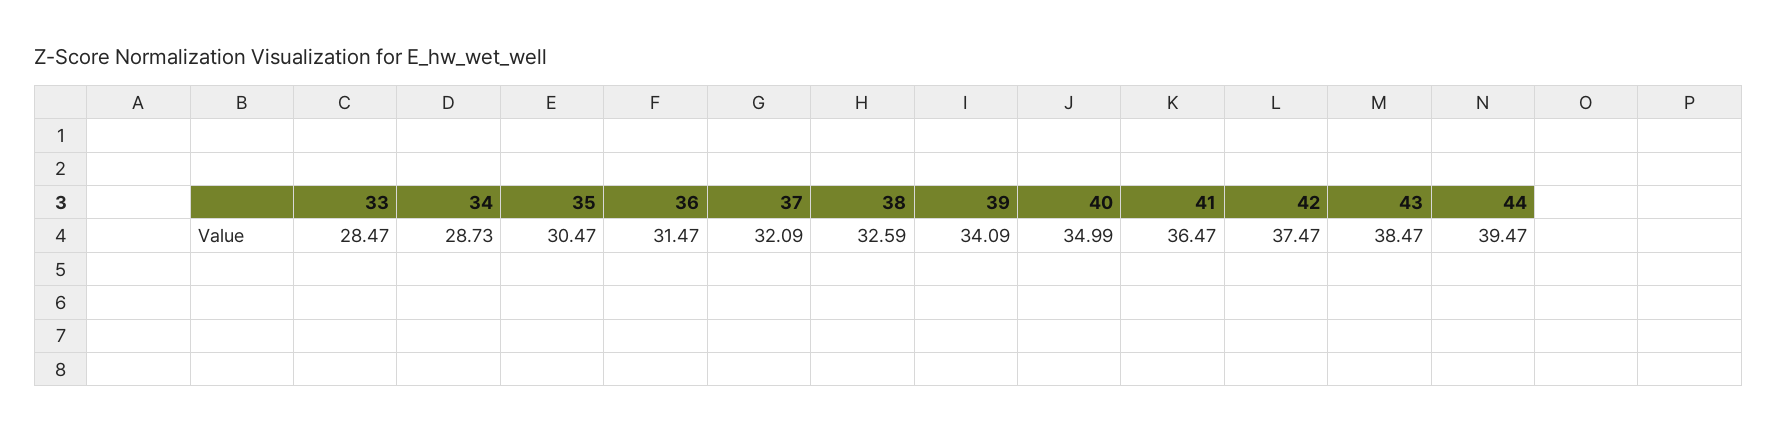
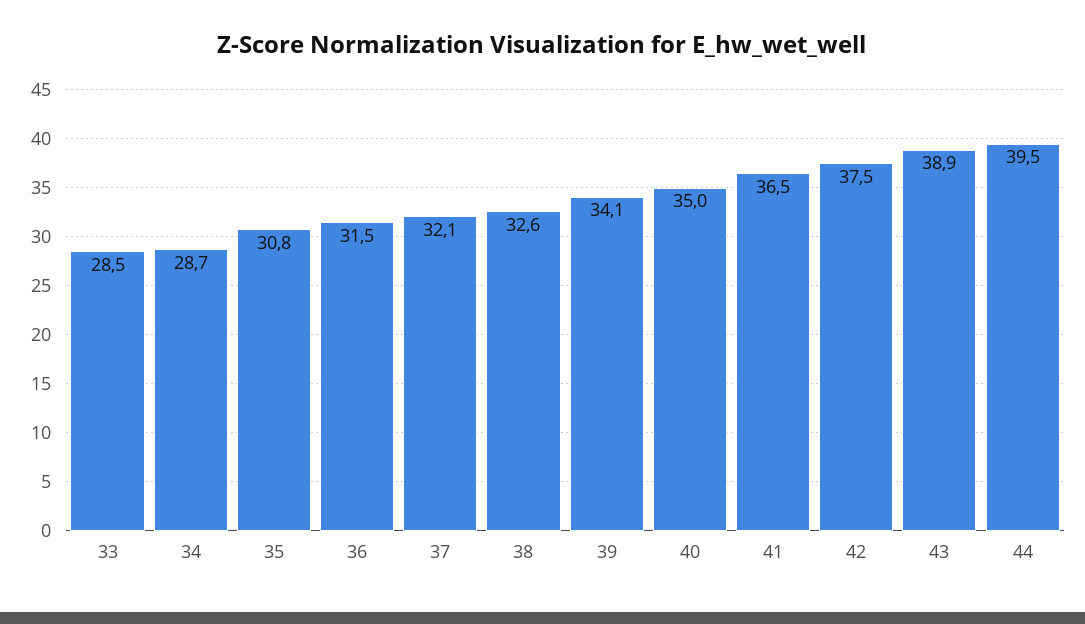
  {
    "33": 28.47,
    "34": 28.73,
-   "35": 30.47,
+   "35": 30.8,
    "36": 31.47,
    "37": 32.09,
    "38": 32.59,
    "39": 34.09,
    "40": 34.99,
    "41": 36.47,
    "42": 37.47,
-   "43": 38.47,
+   "43": 38.9,
    "44": 39.47
  }

